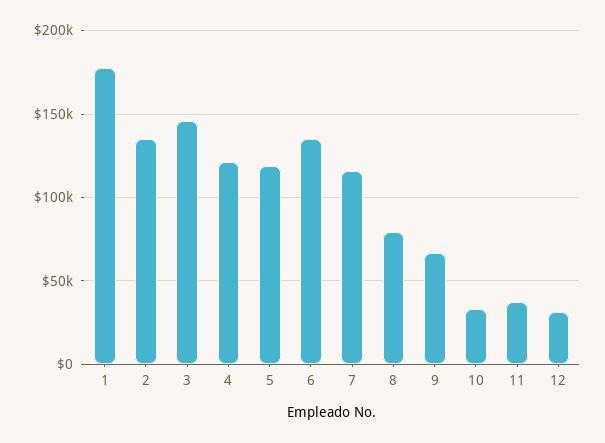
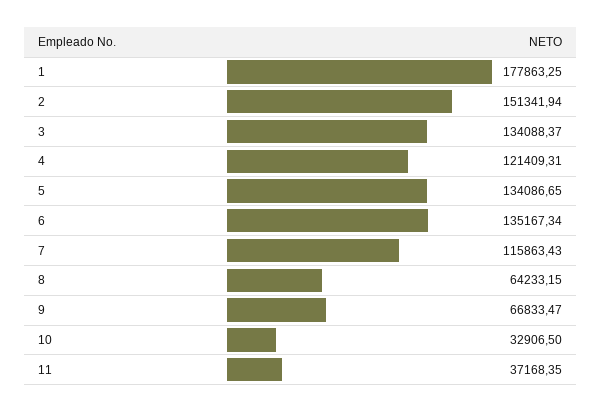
  {
    "1": 177863.25,
-   "2": 135000,
+   "2": 151341.94,
-   "3": 145000,
+   "3": 134088.37,
    "4": 121409.31,
-   "5": 120000,
+   "5": 134086.65,
    "6": 135167.34,
    "7": 115863.43,
-   "8": 80000,
+   "8": 64233.15,
    "9": 66833.47,
    "10": 32906.5,
-   "11": 37168.35,
+   "11": 37168.35
-   "12": 30000
  }

